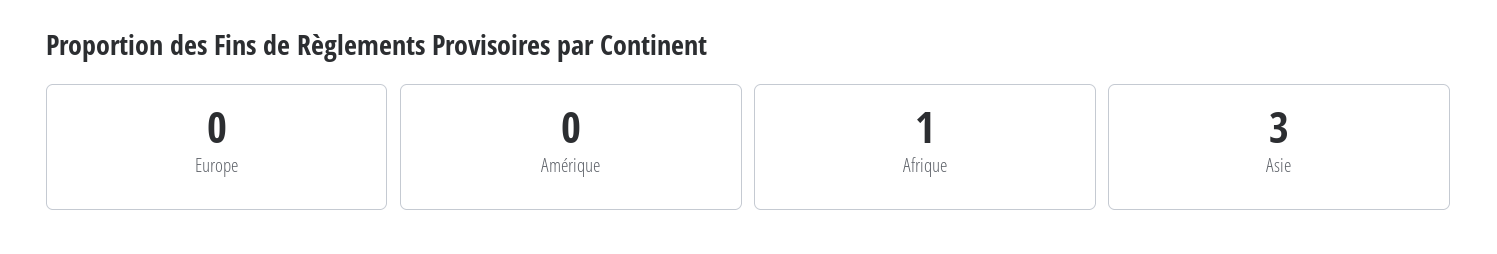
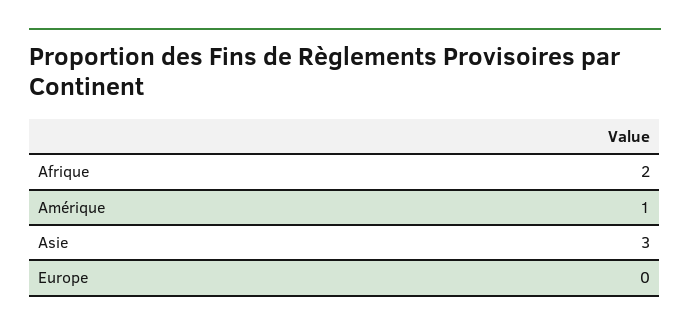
  {
    "Europe": 0,
-   "Amérique": 0,
+   "Amérique": 1,
-   "Afrique": 1,
+   "Afrique": 2,
    "Asie": 3
  }

